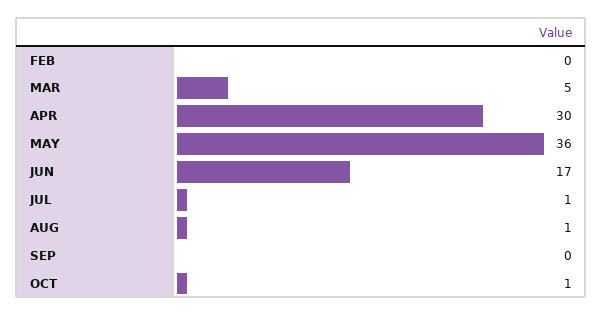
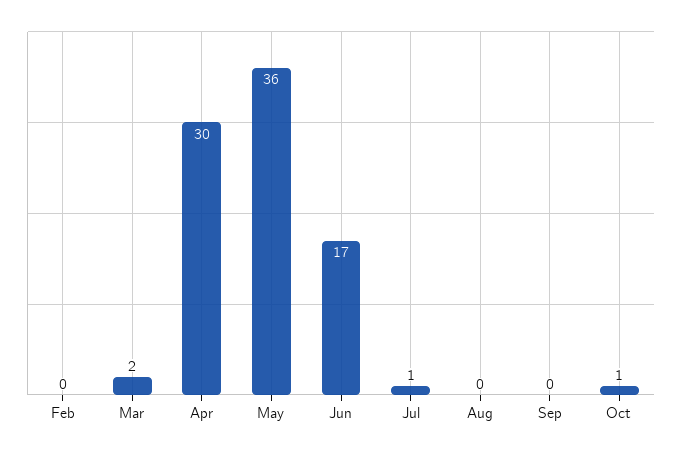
  {
    "FEB": 0,
-   "MAR": 5,
+   "MAR": 2,
    "APR": 30,
    "MAY": 36,
    "JUN": 17,
    "JUL": 1,
-   "AUG": 1,
+   "AUG": 0,
    "SEP": 0,
    "OCT": 1
  }

